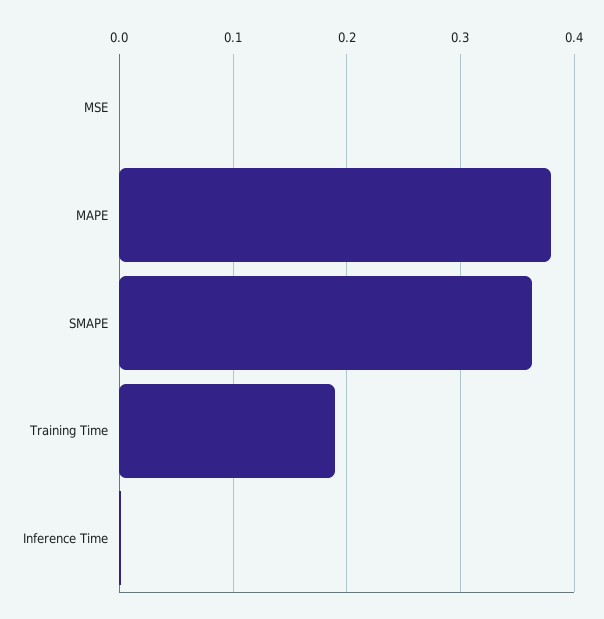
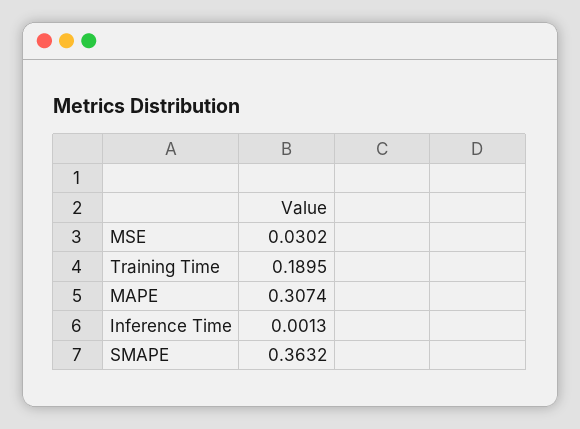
  {
-   "MSE": 0,
+   "MSE": 0.0302,
-   "MAPE": 0.38,
+   "MAPE": 0.3074,
    "SMAPE": 0.3632,
    "Training Time": 0.1895,
    "Inference Time": 0.0013
  }

